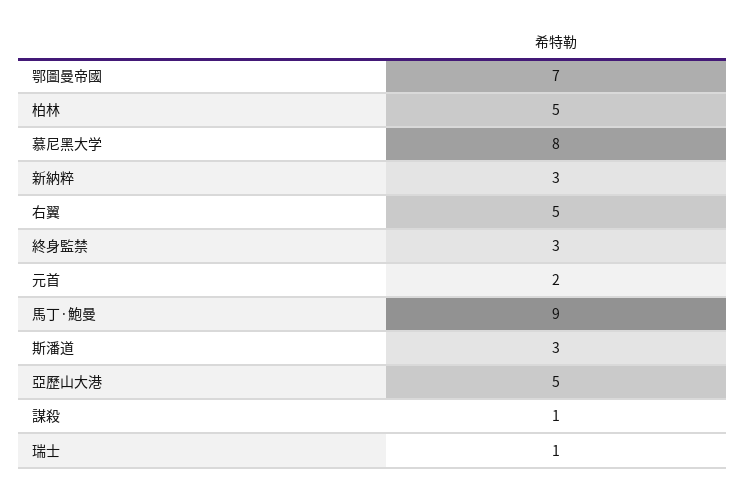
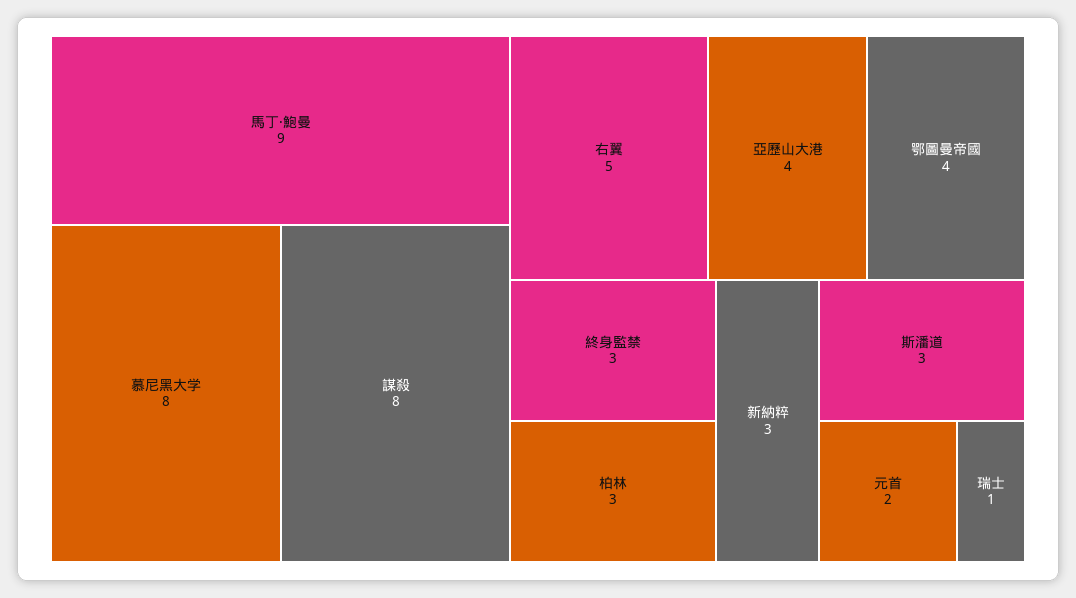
  {
-   "鄂圖曼帝國": 7,
+   "鄂圖曼帝國": 4,
-   "柏林": 5,
+   "柏林": 3,
    "慕尼黑大学": 8,
    "新納粹": 3,
    "右翼": 5,
    "終身監禁": 3,
    "元首": 2,
    "馬丁·鮑曼": 9,
    "斯潘道": 3,
-   "亞歷山大港": 5,
+   "亞歷山大港": 4,
-   "謀殺": 1,
+   "謀殺": 8,
    "瑞士": 1
  }

